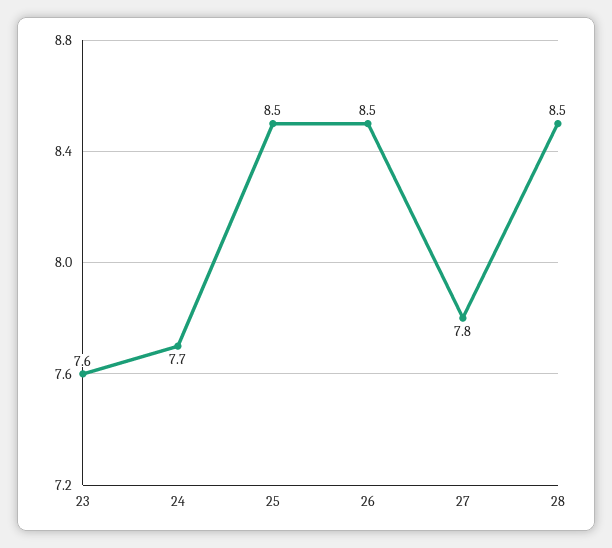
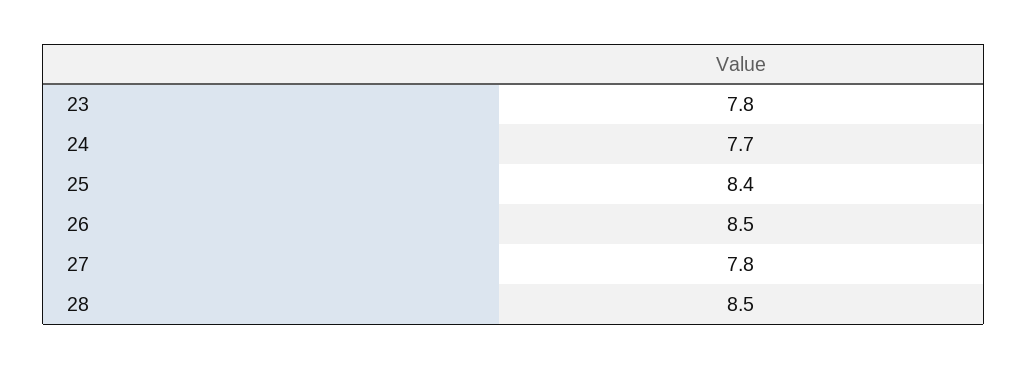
  {
-   "23": 7.6,
+   "23": 7.8,
    "24": 7.7,
-   "25": 8.5,
+   "25": 8.4,
    "26": 8.5,
    "27": 7.8,
    "28": 8.5
  }

